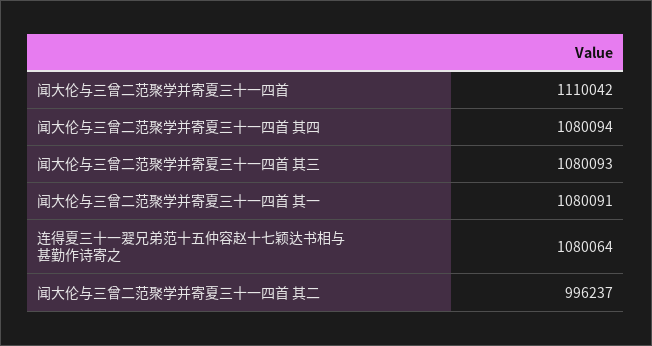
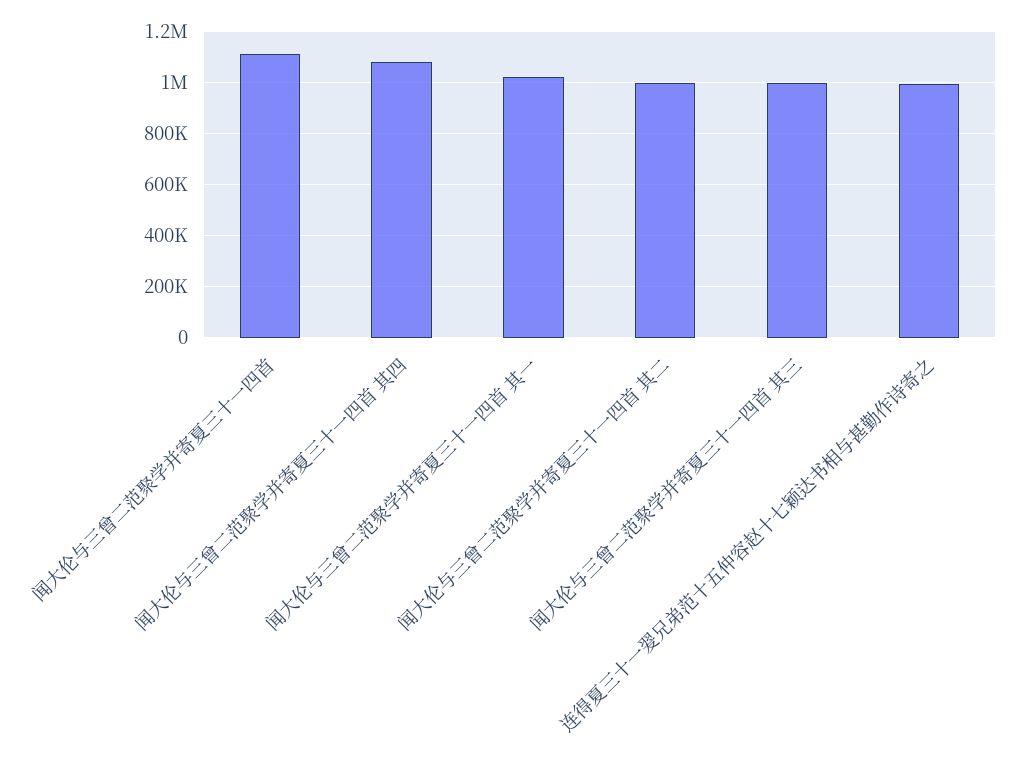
  {
    "闻大伦与三曾二范聚学并寄夏三十一四首": 1110042,
    "闻大伦与三曾二范聚学并寄夏三十一四首 其四": 1080094,
-   "闻大伦与三曾二范聚学并寄夏三十一四首 其三": 1080093,
+   "闻大伦与三曾二范聚学并寄夏三十一四首 其三": 1000000,
-   "闻大伦与三曾二范聚学并寄夏三十一四首 其一": 1080091,
+   "闻大伦与三曾二范聚学并寄夏三十一四首 其一": 1025000,
-   "连得夏三十一翇兄弟范十五仲容赵十七颖达书相与甚勤作诗寄之": 1080064,
+   "连得夏三十一翇兄弟范十五仲容赵十七颖达书相与甚勤作诗寄之": 1000000,
    "闻大伦与三曾二范聚学并寄夏三十一四首 其二": 996237
  }

